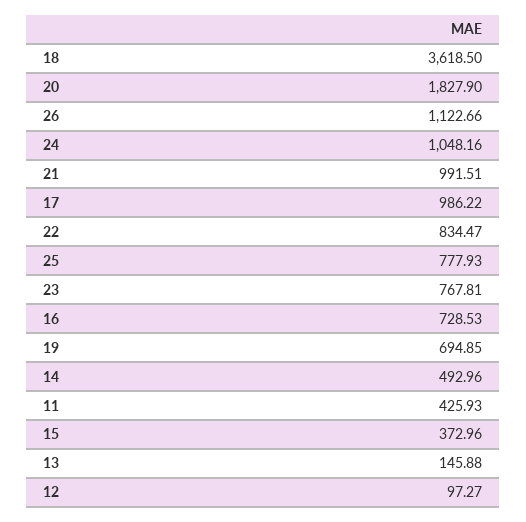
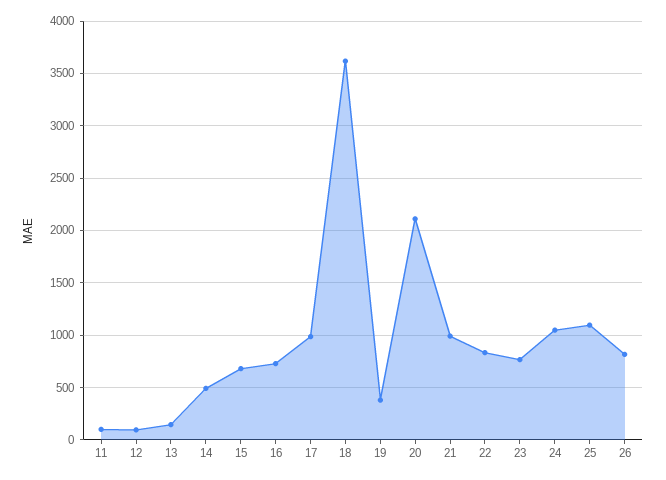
  {
    "18": 3618.5,
-   "20": 1827.9,
+   "20": 2100,
-   "26": 1122.66,
+   "26": 800,
    "24": 1048.16,
    "21": 991.51,
    "17": 986.22,
    "22": 834.47,
-   "25": 777.93,
+   "25": 1100,
    "23": 767.81,
    "16": 728.53,
-   "19": 694.85,
+   "19": 400,
    "14": 492.96,
-   "11": 425.93,
+   "11": 100,
-   "15": 372.96,
+   "15": 700,
    "13": 145.88,
    "12": 97.27
  }

